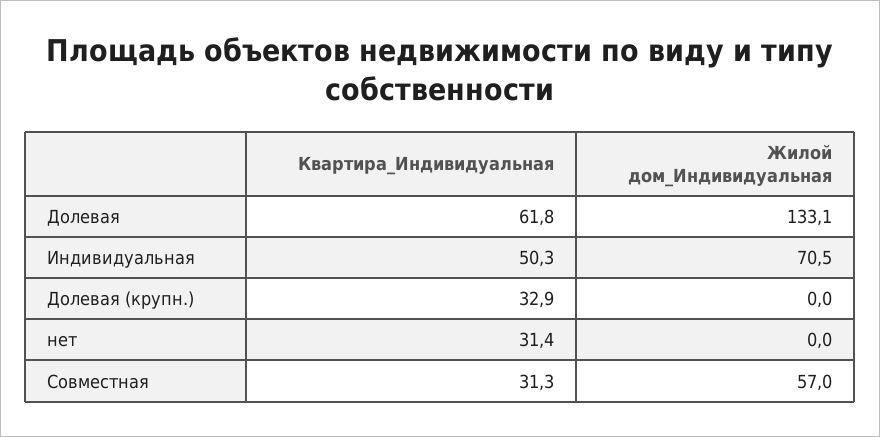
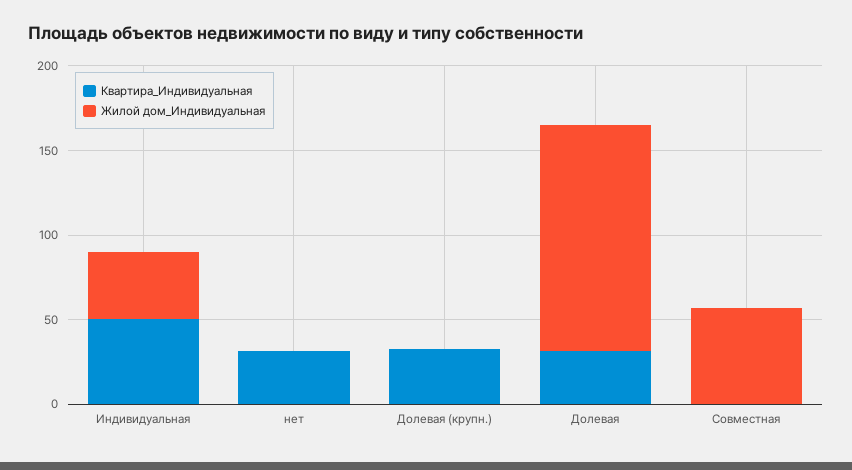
  {
    "Квартира_Индивидуальная": {
-     "Долевая": 61.8,
+     "Долевая": 30,
      "Индивидуальная": 50.3,
      "Долевая (крупн.)": 32.9,
      "нет": 31.4,
-     "Совместная": 31.3
+     "Совместная": 0
    },
    "Жилой дом_Индивидуальная": {
      "Долевая": 133.1,
-     "Индивидуальная": 70.5,
+     "Индивидуальная": 40,
      "Долевая (крупн.)": 0,
      "нет": 0,
      "Совместная": 57
    }
  }

